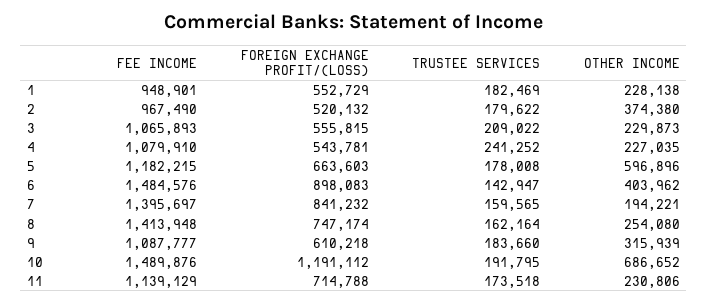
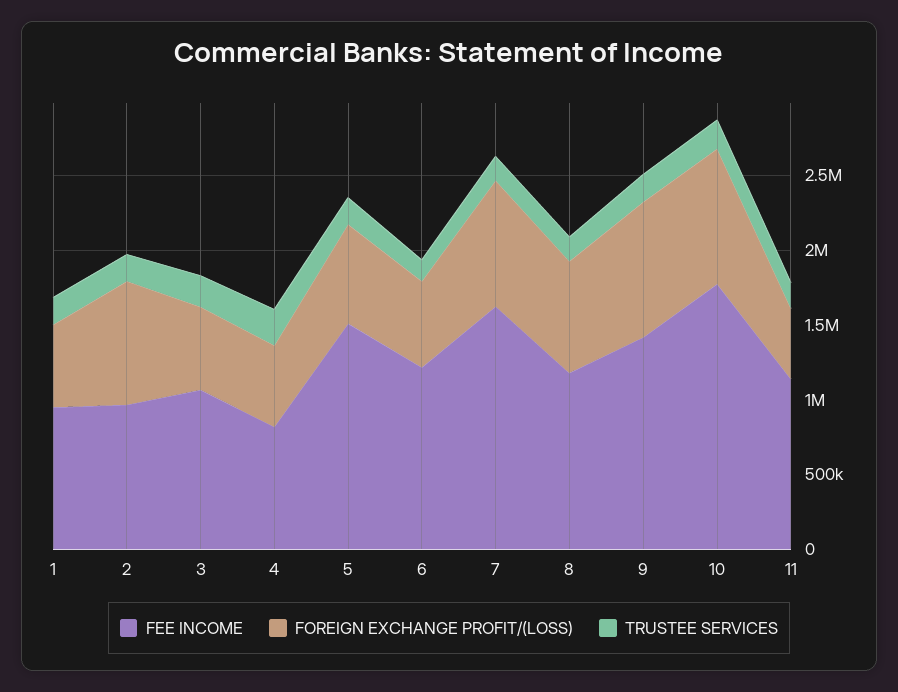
  {
    "FEE INCOME": {
      "1": 948901,
      "2": 967490,
      "3": 1065893,
-     "4": 1079910,
+     "4": 800000,
-     "5": 1182215,
+     "5": 1500000,
-     "6": 1484576,
+     "6": 1200000,
-     "7": 1395697,
+     "7": 1600000,
-     "8": 1413948,
+     "8": 1200000,
-     "9": 1087777,
+     "9": 1400000,
-     "10": 1489876,
+     "10": 1800000,
      "11": 1139129
    },
    "FOREIGN EXCHANGE PROFIT/(LOSS)": {
      "1": 552729,
-     "2": 520132,
+     "2": 800000,
      "3": 555815,
      "4": 543781,
      "5": 663603,
-     "6": 898083,
+     "6": 600000,
      "7": 841232,
      "8": 747174,
-     "9": 610218,
+     "9": 900000,
-     "10": 1191112,
+     "10": 900000,
-     "11": 714788
+     "11": 500000
    },
    "TRUSTEE SERVICES": {
      "1": 182469,
      "2": 179622,
      "3": 209022,
      "4": 241252,
      "5": 178008,
      "6": 142947,
      "7": 159565,
      "8": 162164,
      "9": 183660,
      "10": 191795,
      "11": 173518
-   },
+   }
-   "OTHER INCOME": {
-     "1": 228138,
-     "2": 374380,
-     "3": 229873,
-     "4": 227035,
-     "5": 596896,
-     "6": 403962,
-     "7": 194221,
-     "8": 254080,
-     "9": 315939,
-     "10": 686652,
-     "11": 230806
-   }
  }

